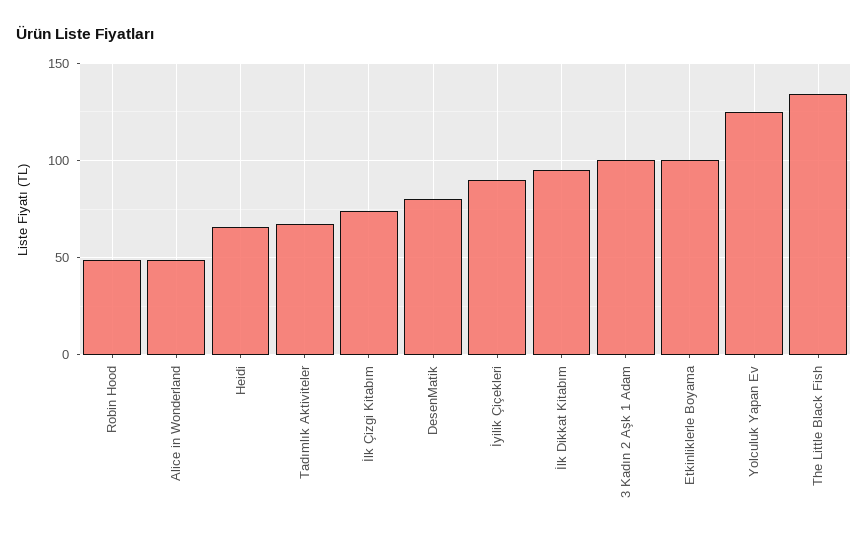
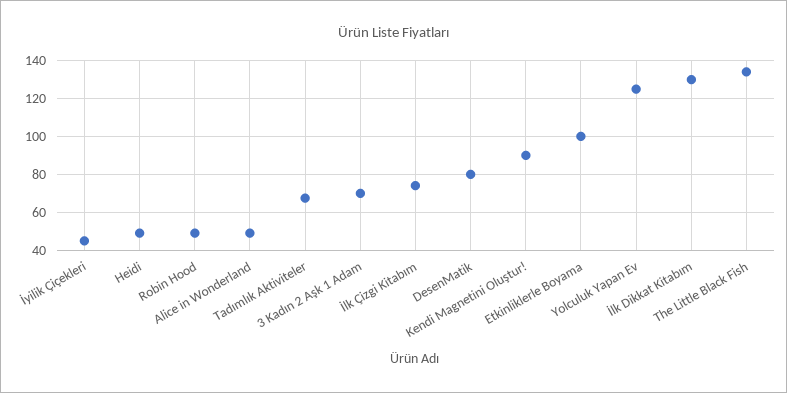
  {
    "Robin Hood": 50,
    "Alice in Wonderland": 50,
-   "Heidi": 65,
+   "Heidi": 50,
    "Tadımlık Aktiviteler": 70,
    "İlk Çizgi Kitabım": 75,
    "DesenMatik": 80,
-   "İyilik Çiçekleri": 90,
+   "İyilik Çiçekleri": 45,
-   "İlk Dikkat Kitabım": 95,
+   "İlk Dikkat Kitabım": 130,
-   "3 Kadın 2 Aşk 1 Adam": 100,
+   "3 Kadın 2 Aşk 1 Adam": 70,
    "Etkinliklerle Boyama": 100,
    "Yolculuk Yapan Ev": 125,
-   "The Little Black Fish": 135
+   "The Little Black Fish": 135,
+   "Kendi Magnetini Oluştur!": 90
  }

